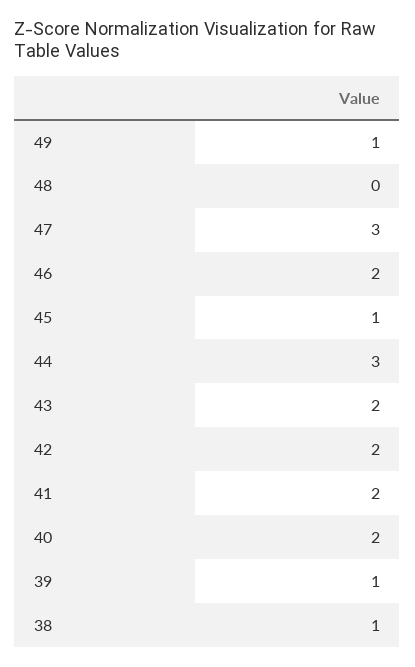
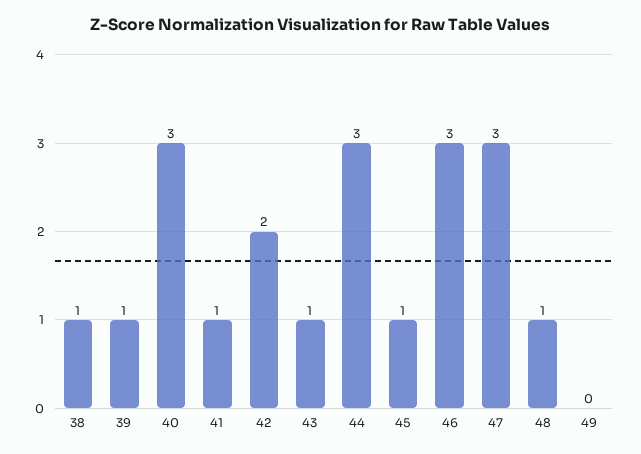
  {
-   "49": 1,
+   "49": 0,
-   "48": 0,
+   "48": 1,
    "47": 3,
-   "46": 2,
+   "46": 3,
    "45": 1,
    "44": 3,
-   "43": 2,
+   "43": 1,
    "42": 2,
-   "41": 2,
+   "41": 1,
-   "40": 2,
+   "40": 3,
    "39": 1,
    "38": 1
  }

